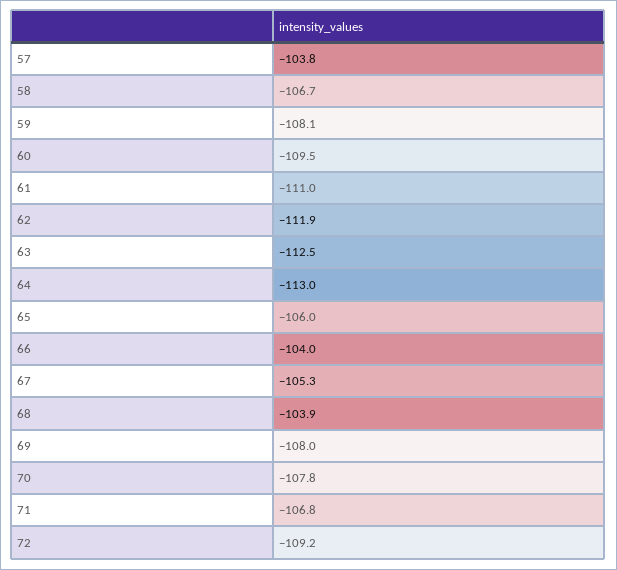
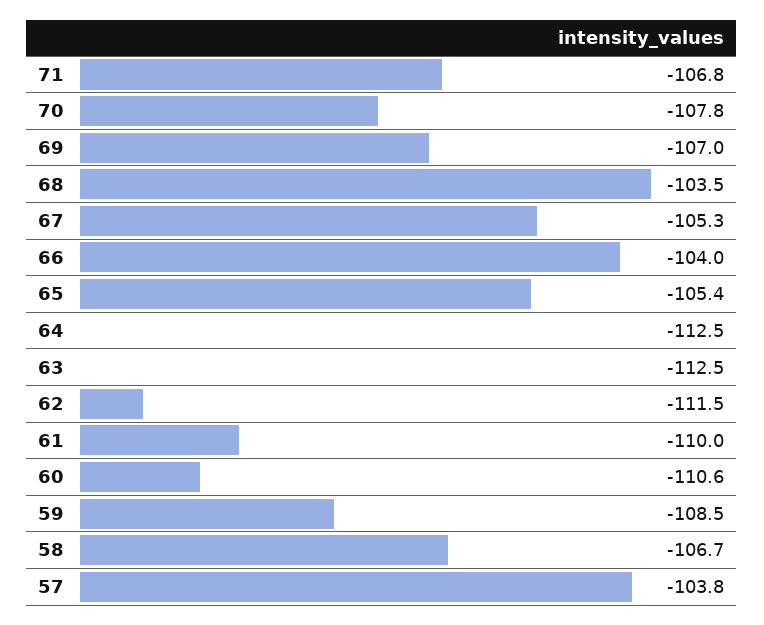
  {
    "57": -103.8,
    "58": -106.7,
-   "59": -108.1,
+   "59": -108.5,
-   "60": -109.5,
+   "60": -110.6,
-   "61": -111,
+   "61": -110,
-   "62": -111.9,
+   "62": -111.5,
    "63": -112.5,
-   "64": -113,
+   "64": -112.5,
-   "65": -106,
+   "65": -105.4,
    "66": -104,
    "67": -105.3,
-   "68": -103.9,
+   "68": -103.5,
-   "69": -108,
+   "69": -107,
    "70": -107.8,
-   "71": -106.8,
+   "71": -106.8
-   "72": -109.2
  }

